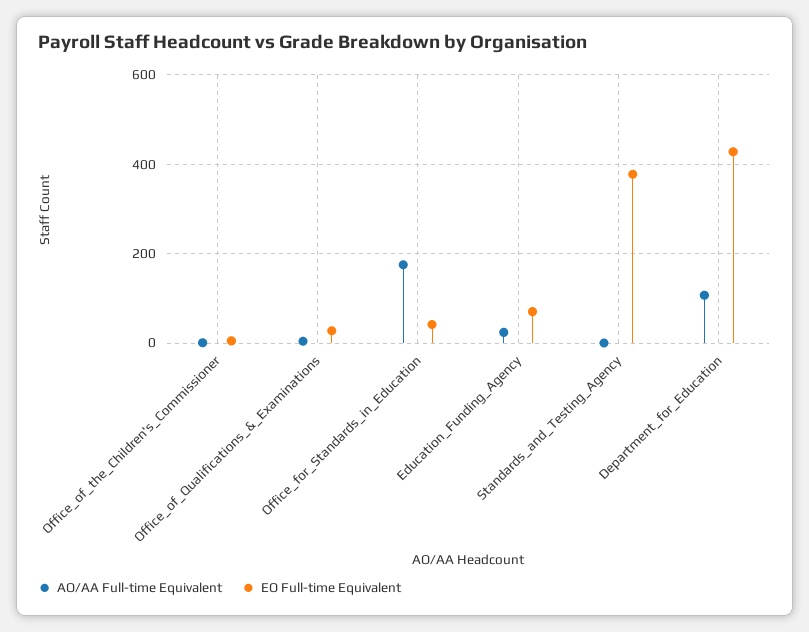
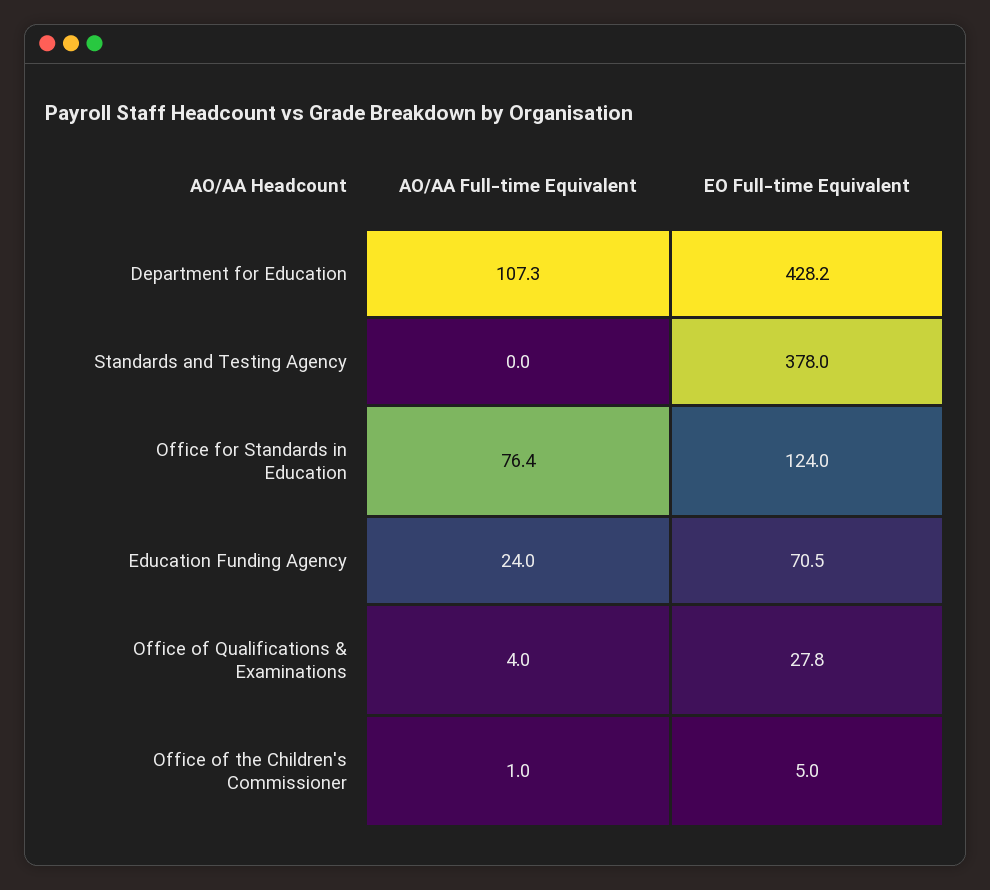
  {
    "AO/AA Full-time Equivalent": {
      "Office_of_the_Children's_Commissioner": 1,
      "Office_of_Qualifications_&_Examinations": 4,
-     "Office_for_Standards_in_Education": 180,
+     "Office_for_Standards_in_Education": 76.4,
      "Education_Funding_Agency": 24,
      "Standards_and_Testing_Agency": 0,
      "Department_for_Education": 107.3
    },
    "EO Full-time Equivalent": {
      "Office_of_the_Children's_Commissioner": 5,
      "Office_of_Qualifications_&_Examinations": 27.8,
-     "Office_for_Standards_in_Education": 40,
+     "Office_for_Standards_in_Education": 124,
      "Education_Funding_Agency": 70.5,
      "Standards_and_Testing_Agency": 378,
      "Department_for_Education": 428.2
    }
  }

